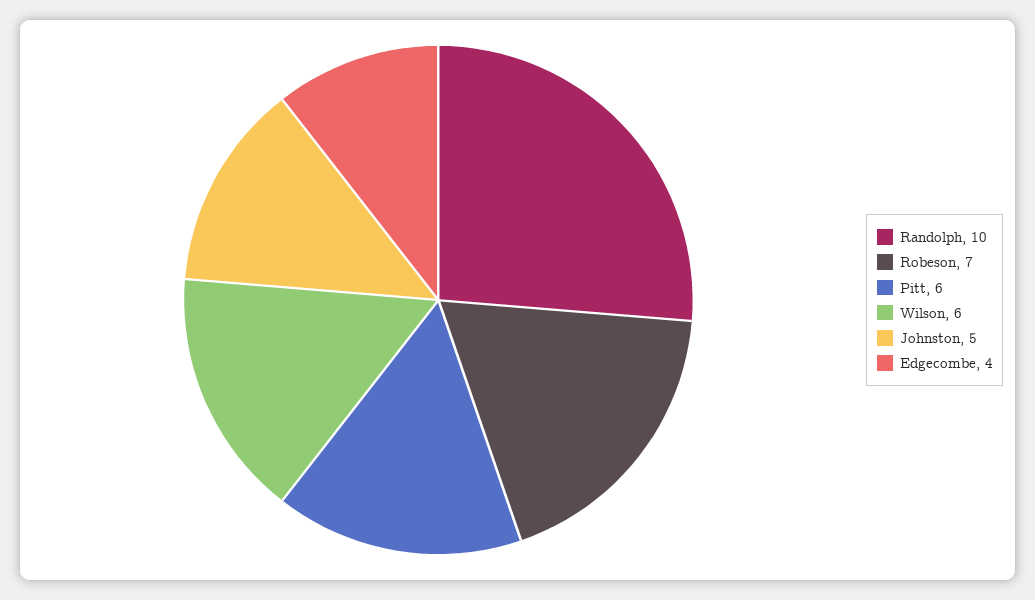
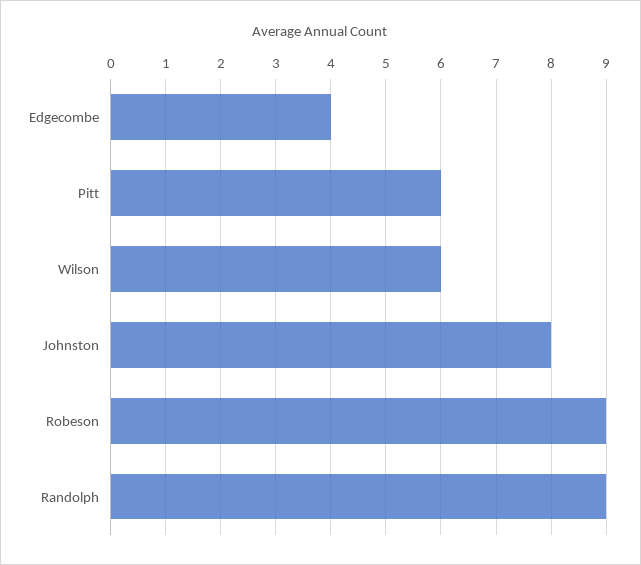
  {
-   "Randolph": 10,
+   "Randolph": 9,
-   "Robeson": 7,
+   "Robeson": 9,
    "Pitt": 6,
    "Wilson": 6,
-   "Johnston": 5,
+   "Johnston": 8,
    "Edgecombe": 4
  }

